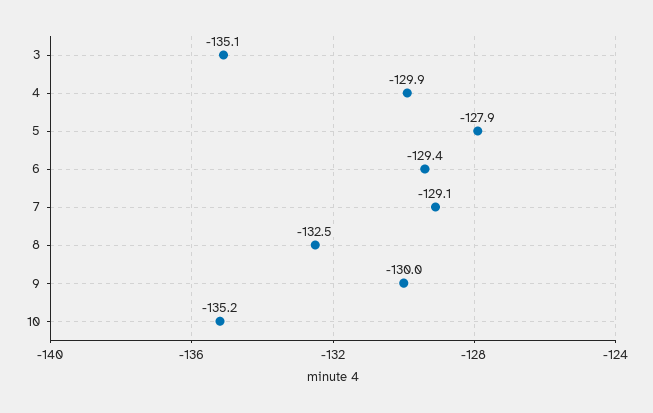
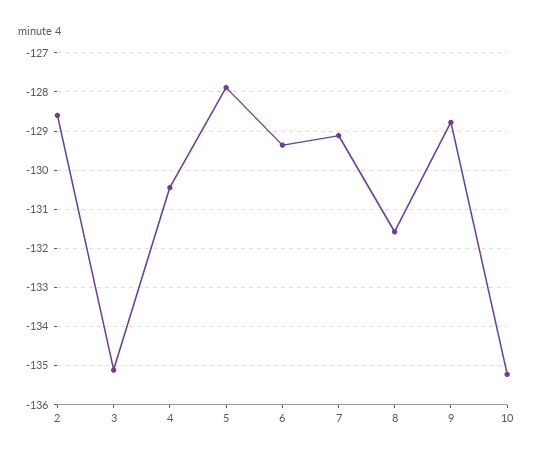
  {
    "3": -135.1,
-   "4": -129.9,
+   "4": -130.4,
    "5": -127.9,
    "6": -129.4,
    "7": -129.1,
-   "8": -132.5,
+   "8": -131.6,
-   "9": -130,
+   "9": -128.8,
-   "10": -135.2
+   "10": -135.2,
+   "2": -128.6
  }

